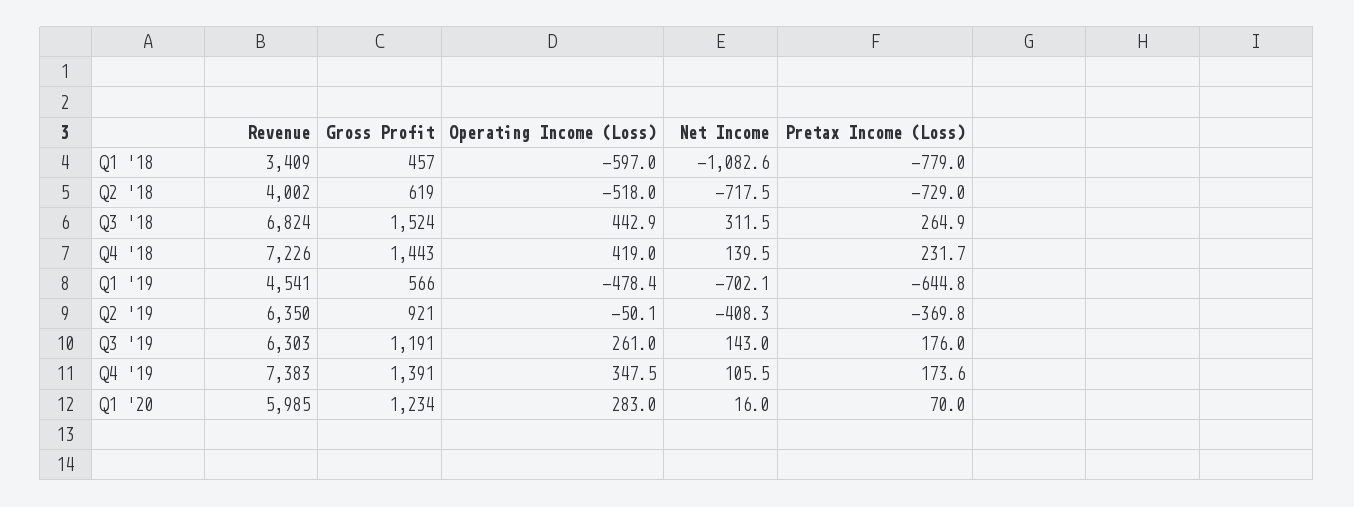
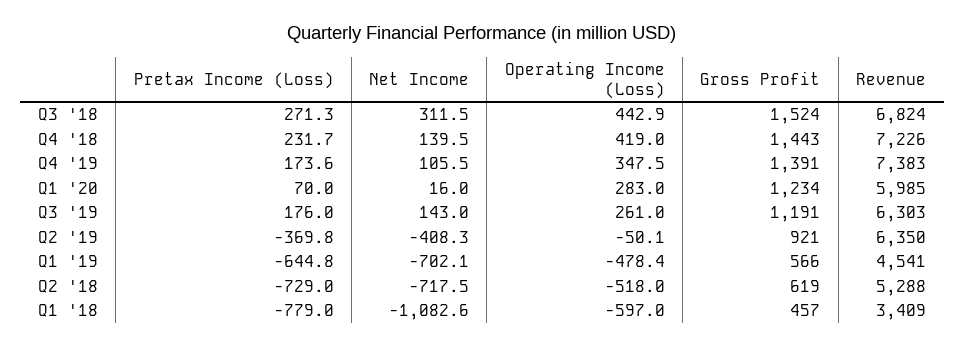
  {
    "Revenue": {
      "Q1 '18": 3409,
-     "Q2 '18": 4002,
+     "Q2 '18": 5288,
      "Q3 '18": 6824,
      "Q4 '18": 7226,
      "Q1 '19": 4541,
      "Q2 '19": 6350,
      "Q3 '19": 6303,
      "Q4 '19": 7383,
      "Q1 '20": 5985
    },
    "Gross Profit": {
      "Q1 '18": 457,
      "Q2 '18": 619,
      "Q3 '18": 1524,
      "Q4 '18": 1443,
      "Q1 '19": 566,
      "Q2 '19": 921,
      "Q3 '19": 1191,
      "Q4 '19": 1391,
      "Q1 '20": 1234
    },
    "Operating Income (Loss)": {
      "Q1 '18": -597,
      "Q2 '18": -518,
      "Q3 '18": 442.9,
      "Q4 '18": 419,
      "Q1 '19": -478.4,
      "Q2 '19": -50.1,
      "Q3 '19": 261,
      "Q4 '19": 347.5,
      "Q1 '20": 283
    },
    "Net Income": {
      "Q1 '18": -1082.6,
      "Q2 '18": -717.5,
      "Q3 '18": 311.5,
      "Q4 '18": 139.5,
      "Q1 '19": -702.1,
      "Q2 '19": -408.3,
      "Q3 '19": 143,
      "Q4 '19": 105.5,
      "Q1 '20": 16
    },
    "Pretax Income (Loss)": {
      "Q1 '18": -779,
      "Q2 '18": -729,
-     "Q3 '18": 264.9,
+     "Q3 '18": 271.3,
      "Q4 '18": 231.7,
      "Q1 '19": -644.8,
      "Q2 '19": -369.8,
      "Q3 '19": 176,
      "Q4 '19": 173.6,
      "Q1 '20": 70
    }
  }

